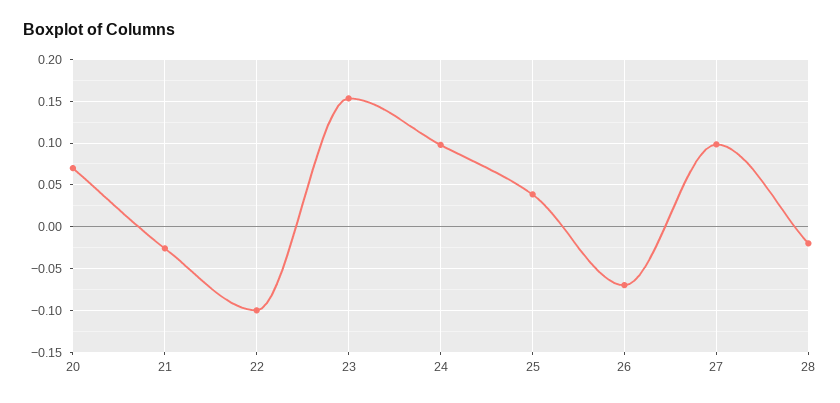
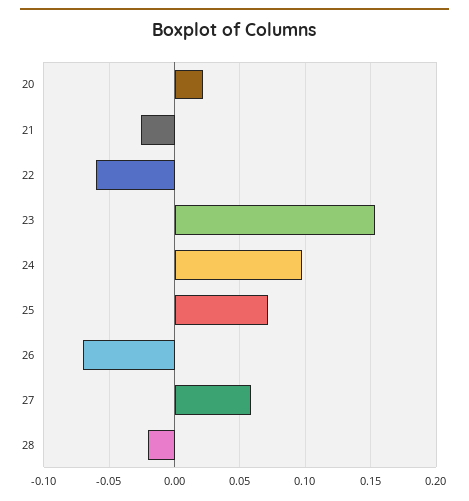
  {
-   "20": 0.07,
+   "20": 0.02,
    "21": -0.025,
-   "22": -0.1,
+   "22": -0.06,
    "23": 0.155,
    "24": 0.1,
-   "25": 0.04,
+   "25": 0.07,
    "26": -0.07,
-   "27": 0.1,
+   "27": 0.06,
    "28": -0.02
  }

